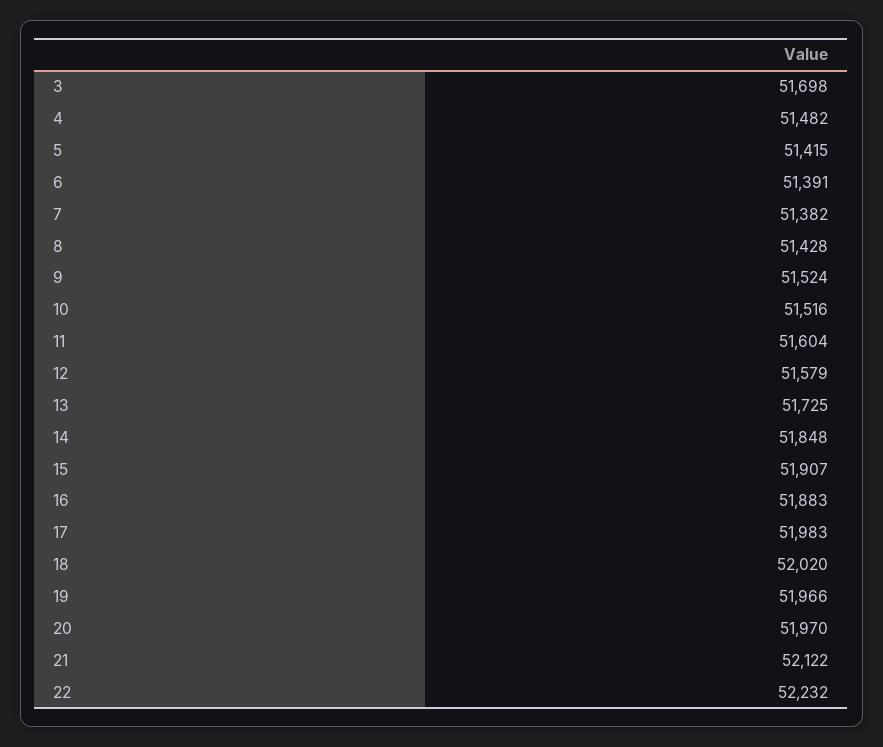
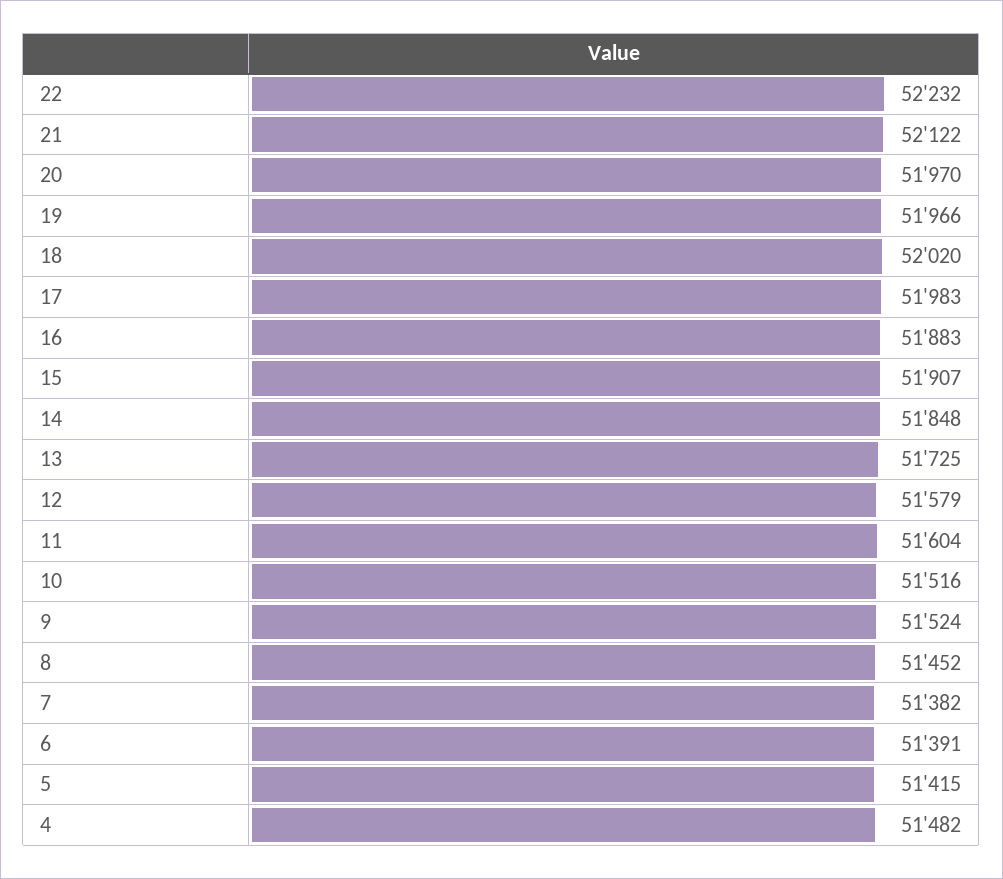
  {
-   "3": 51698,
    "4": 51482,
    "5": 51415,
    "6": 51391,
    "7": 51382,
-   "8": 51428,
+   "8": 51452,
    "9": 51524,
    "10": 51516,
    "11": 51604,
    "12": 51579,
    "13": 51725,
    "14": 51848,
    "15": 51907,
    "16": 51883,
    "17": 51983,
    "18": 52020,
    "19": 51966,
    "20": 51970,
    "21": 52122,
    "22": 52232
  }

